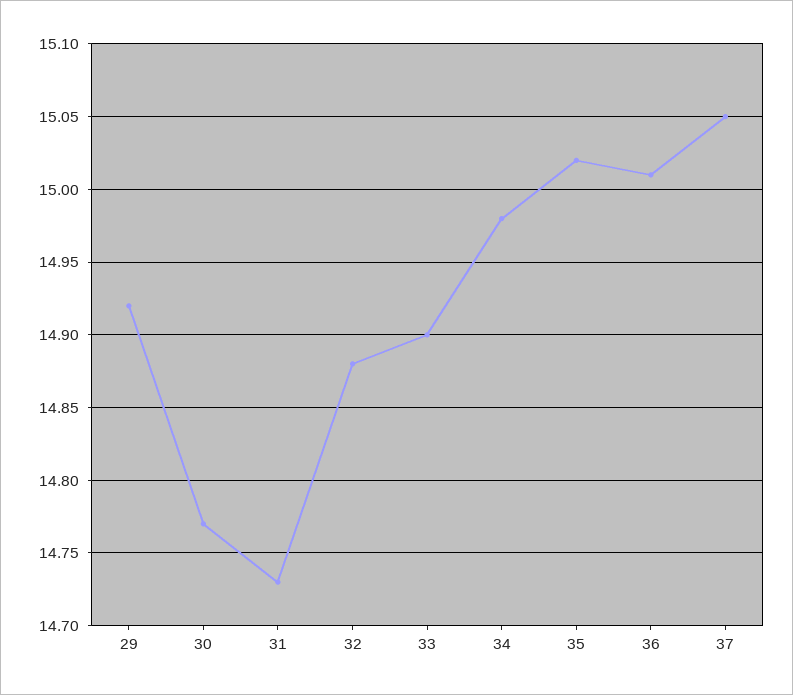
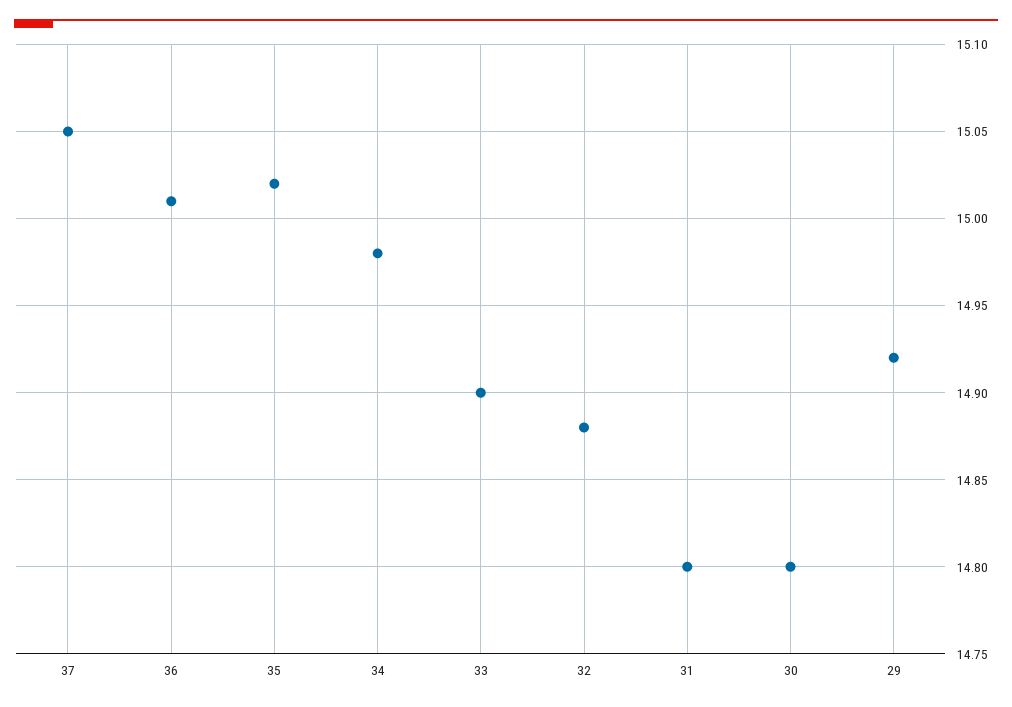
  {
    "29": 14.92,
-   "30": 14.77,
+   "30": 14.8,
-   "31": 14.73,
+   "31": 14.8,
    "32": 14.88,
    "33": 14.9,
    "34": 14.98,
    "35": 15.02,
    "36": 15.01,
    "37": 15.05
  }

